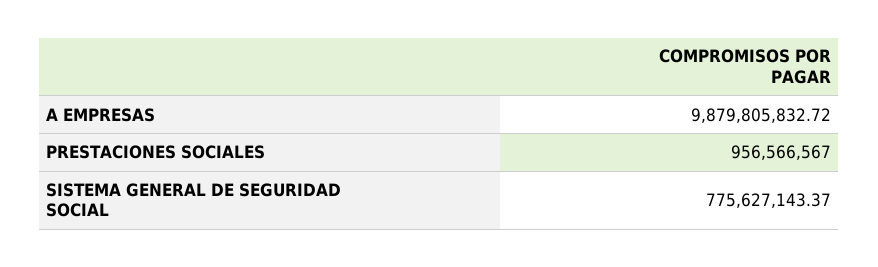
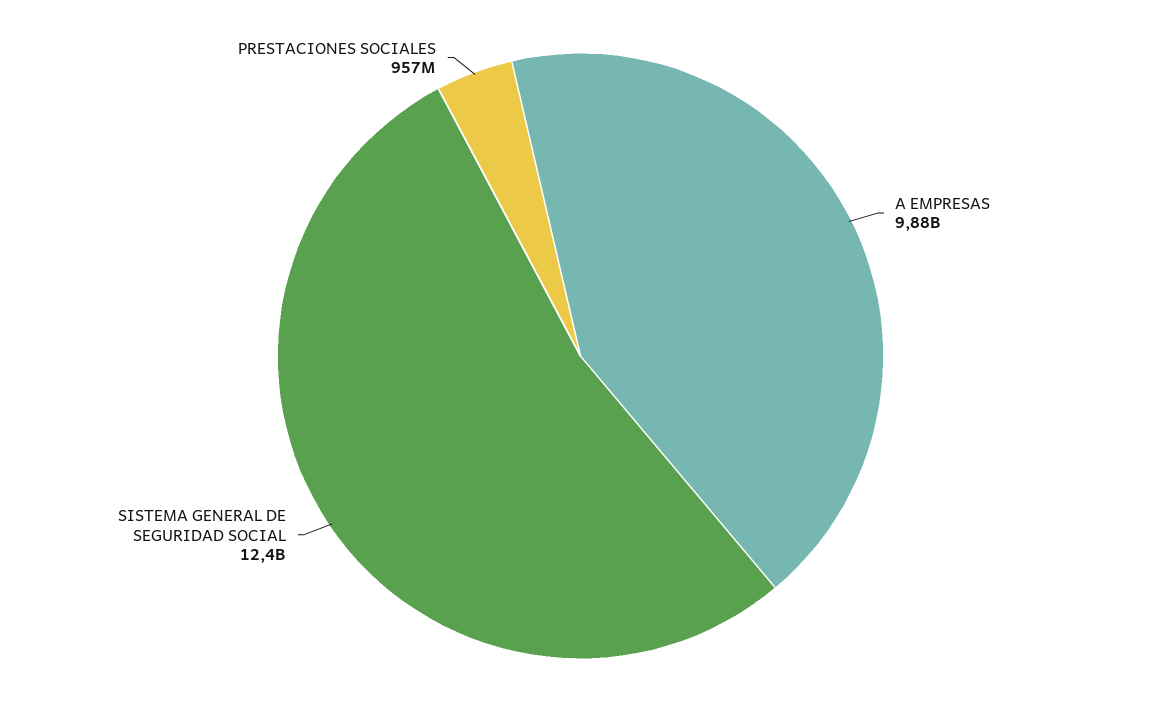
  {
    "A EMPRESAS": 9879805832.72,
    "PRESTACIONES SOCIALES": 956566567,
-   "SISTEMA GENERAL DE SEGURIDAD SOCIAL": 775627143.37
+   "SISTEMA GENERAL DE SEGURIDAD SOCIAL": 12400000000
  }

